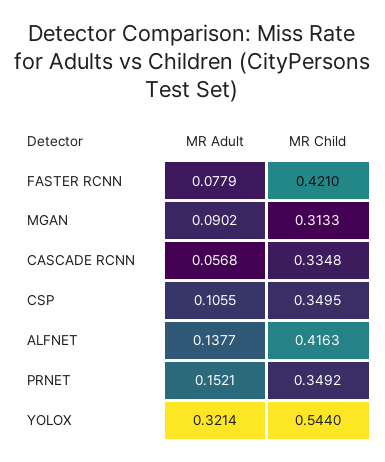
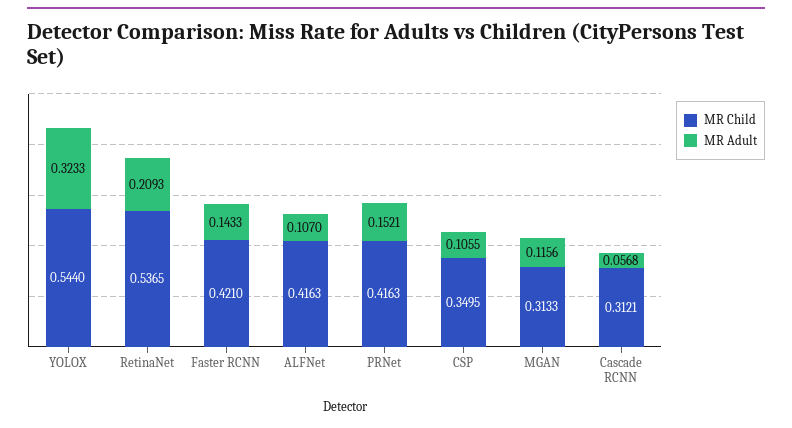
  {
    "MR Adult": {
-     "FASTER RCNN": 0.0779,
+     "FASTER RCNN": 0.1433,
-     "MGAN": 0.0902,
+     "MGAN": 0.1156,
      "CASCADE RCNN": 0.0568,
      "CSP": 0.1055,
-     "ALFNET": 0.1377,
+     "ALFNET": 0.107,
      "PRNET": 0.1521,
-     "YOLOX": 0.3214
+     "YOLOX": 0.3233,
+     "RetinaNet": 0.2093
    },
    "MR Child": {
      "FASTER RCNN": 0.421,
      "MGAN": 0.3133,
-     "CASCADE RCNN": 0.3348,
+     "CASCADE RCNN": 0.3121,
      "CSP": 0.3495,
      "ALFNET": 0.4163,
-     "PRNET": 0.3492,
+     "PRNET": 0.4163,
-     "YOLOX": 0.544
+     "YOLOX": 0.544,
+     "RetinaNet": 0.5365
    }
  }

